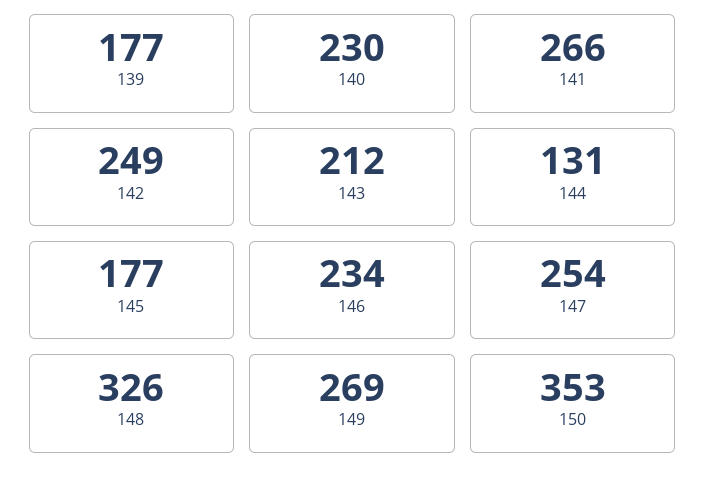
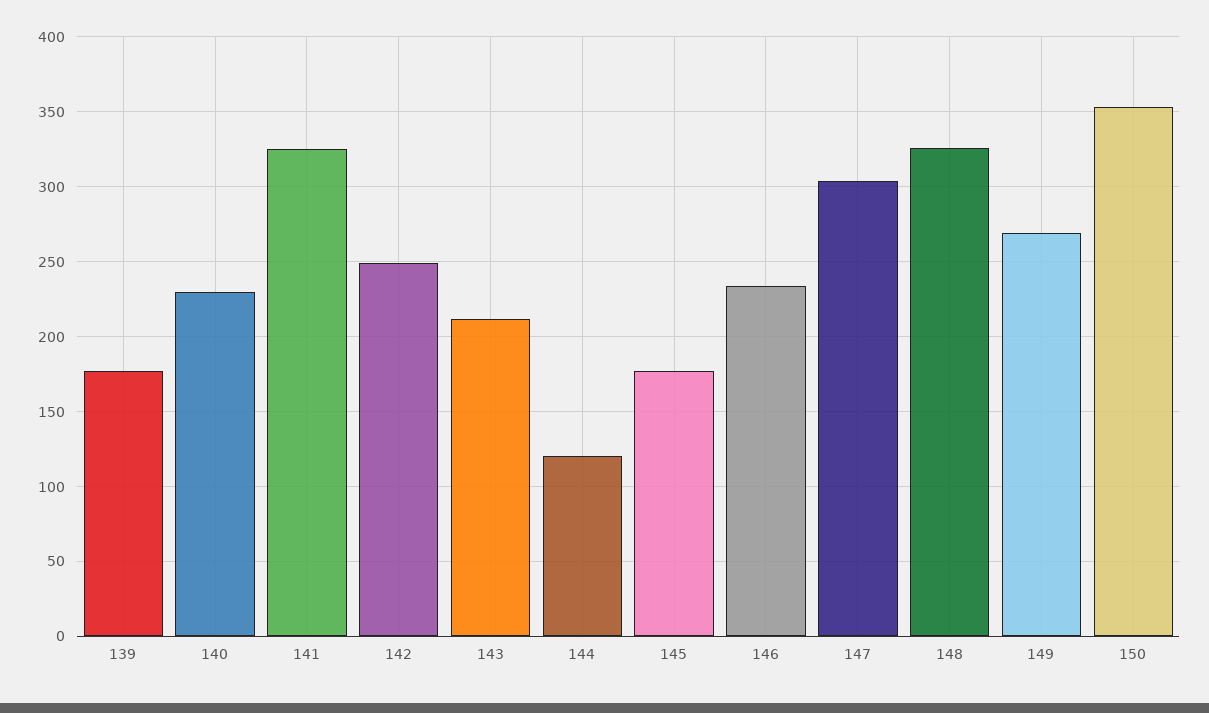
  {
    "139": 177,
    "140": 230,
-   "141": 266,
+   "141": 325,
    "142": 249,
    "143": 212,
-   "144": 131,
+   "144": 120,
    "145": 177,
    "146": 234,
-   "147": 254,
+   "147": 305,
    "148": 326,
    "149": 269,
    "150": 353
  }

